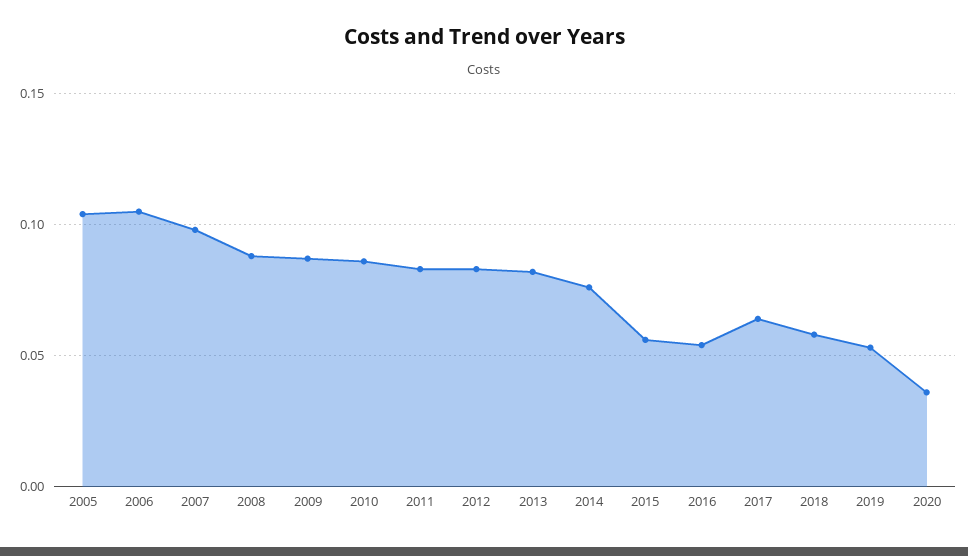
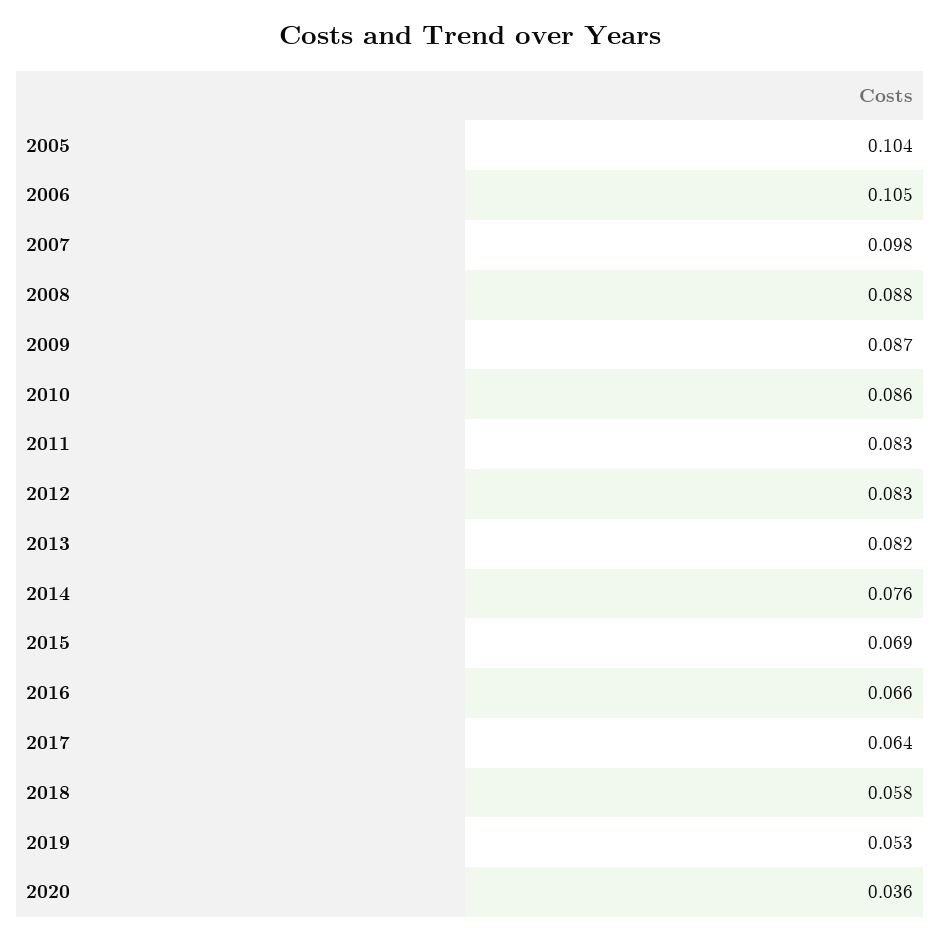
  {
    "2005": 0.104,
    "2006": 0.105,
    "2007": 0.098,
    "2008": 0.088,
    "2009": 0.087,
    "2010": 0.086,
    "2011": 0.083,
    "2012": 0.083,
    "2013": 0.082,
    "2014": 0.076,
-   "2015": 0.055,
+   "2015": 0.069,
-   "2016": 0.055,
+   "2016": 0.066,
    "2017": 0.064,
    "2018": 0.058,
    "2019": 0.053,
    "2020": 0.036
  }

